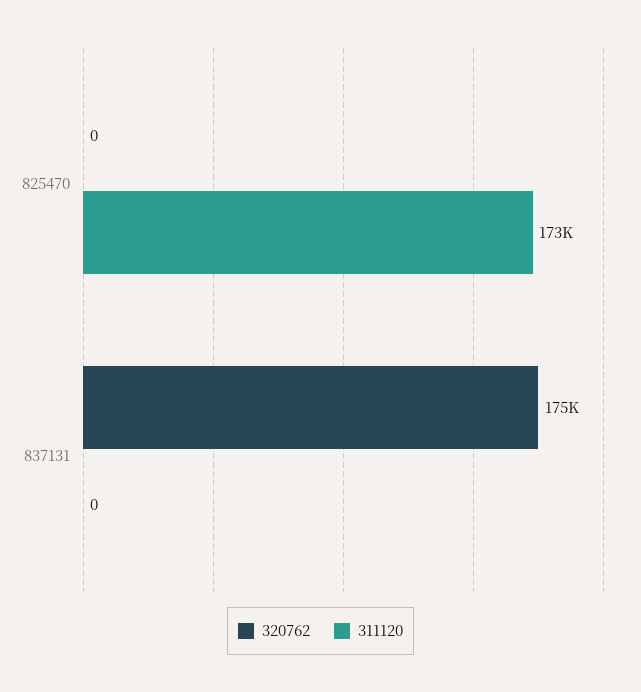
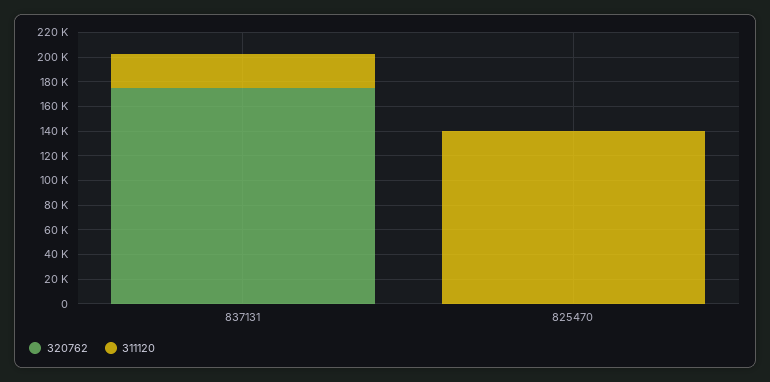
  {
    "320762": {
      "825470": 0,
      "837131": 175000
    },
    "311120": {
-     "825470": 173000,
+     "825470": 140000,
-     "837131": 0
+     "837131": 30000
    }
  }

